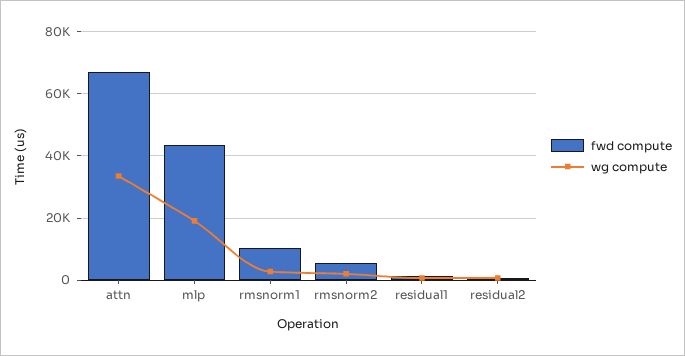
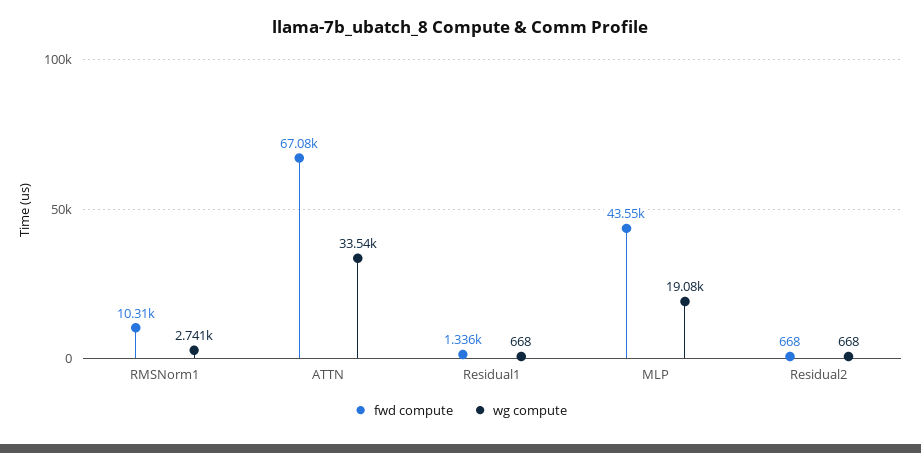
  {
    "fwd compute": {
      "attn": 67080,
      "mlp": 43550,
      "rmsnorm1": 10310,
-     "rmsnorm2": 6000,
      "residual1": 1336,
      "residual2": 668
    },
    "wg compute": {
      "attn": 33540,
      "mlp": 19080,
      "rmsnorm1": 2741,
-     "rmsnorm2": 2000,
      "residual1": 668,
      "residual2": 668
    }
  }

